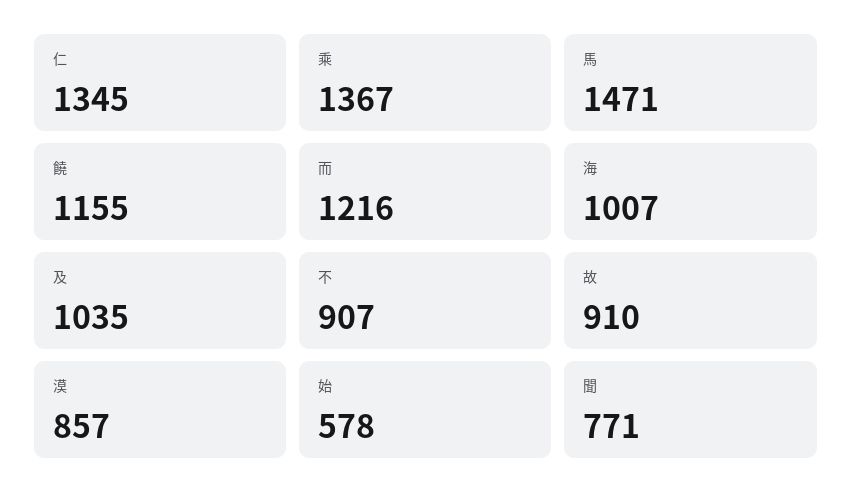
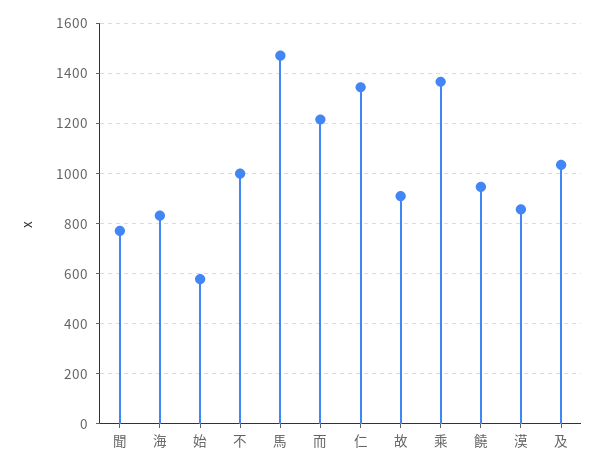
  {
    "仁": 1345,
    "乘": 1367,
    "馬": 1471,
-   "饒": 1155,
+   "饒": 950,
    "而": 1216,
-   "海": 1007,
+   "海": 825,
    "及": 1035,
-   "不": 907,
+   "不": 1000,
    "故": 910,
    "漠": 857,
    "始": 578,
    "聞": 771
  }

